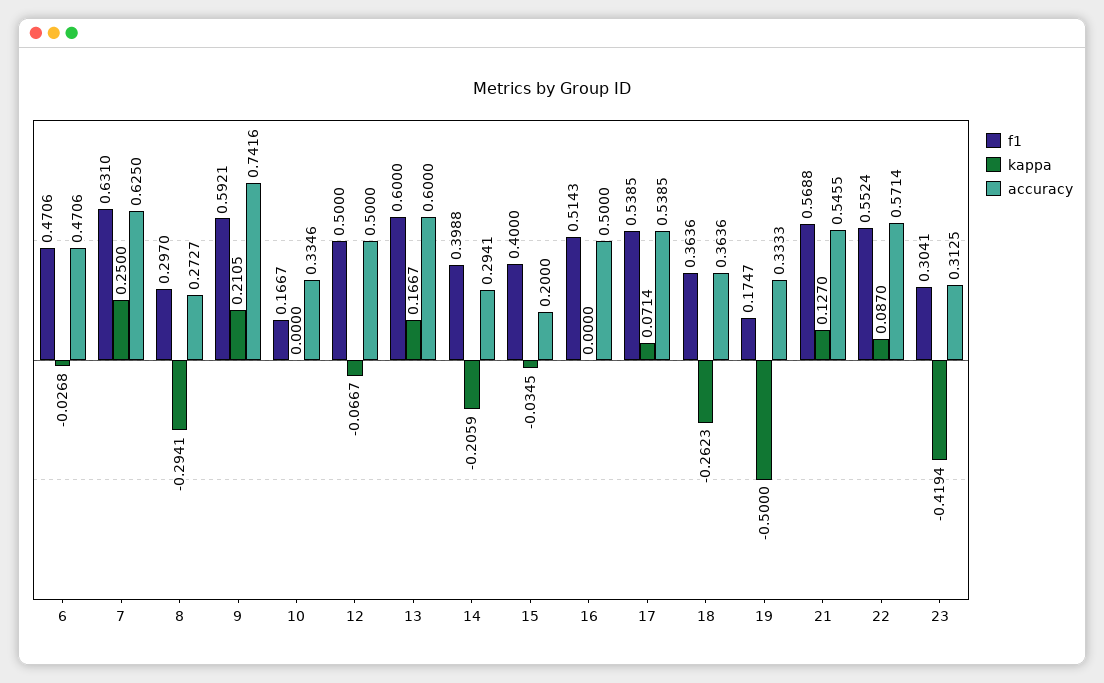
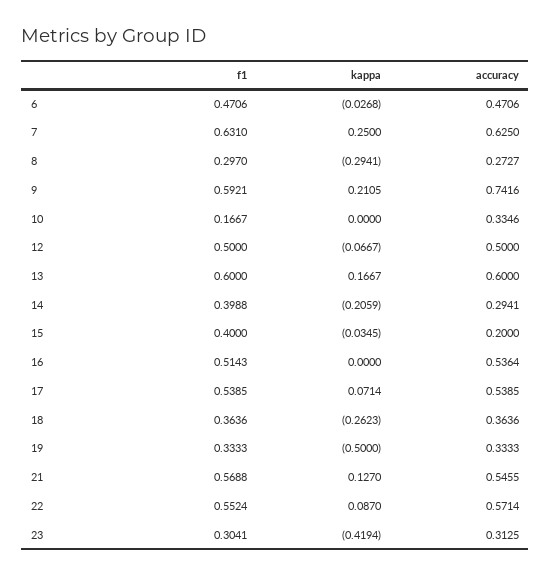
  {
    "f1": {
      "6": 0.4706,
      "7": 0.631,
      "8": 0.297,
      "9": 0.5921,
      "10": 0.1667,
      "12": 0.5,
      "13": 0.6,
      "14": 0.3988,
      "15": 0.4,
      "16": 0.5143,
      "17": 0.5385,
      "18": 0.3636,
-     "19": 0.1747,
+     "19": 0.3333,
      "21": 0.5688,
      "22": 0.5524,
      "23": 0.3041
    },
    "kappa": {
      "6": -0.0268,
      "7": 0.25,
      "8": -0.2941,
      "9": 0.2105,
      "10": 0,
      "12": -0.0667,
      "13": 0.1667,
      "14": -0.2059,
      "15": -0.0345,
      "16": 0,
      "17": 0.0714,
      "18": -0.2623,
      "19": -0.5,
      "21": 0.127,
      "22": 0.087,
      "23": -0.4194
    },
    "accuracy": {
      "6": 0.4706,
      "7": 0.625,
      "8": 0.2727,
      "9": 0.7416,
      "10": 0.3346,
      "12": 0.5,
      "13": 0.6,
      "14": 0.2941,
      "15": 0.2,
-     "16": 0.5,
+     "16": 0.5364,
      "17": 0.5385,
      "18": 0.3636,
      "19": 0.3333,
      "21": 0.5455,
      "22": 0.5714,
      "23": 0.3125
    }
  }

